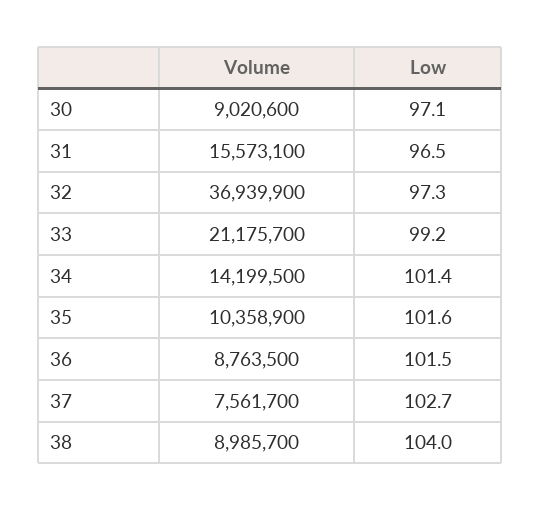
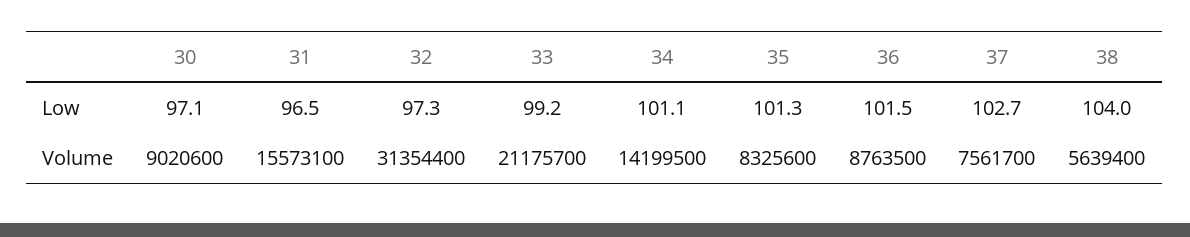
  {
    "Volume": {
      "30": 9020600,
      "31": 15573100,
-     "32": 36939900,
+     "32": 31354400,
      "33": 21175700,
      "34": 14199500,
-     "35": 10358900,
+     "35": 8325600,
      "36": 8763500,
      "37": 7561700,
-     "38": 8985700
+     "38": 5639400
    },
    "Low": {
      "30": 97.1,
      "31": 96.5,
      "32": 97.3,
      "33": 99.2,
-     "34": 101.4,
+     "34": 101.1,
-     "35": 101.6,
+     "35": 101.3,
      "36": 101.5,
      "37": 102.7,
      "38": 104
    }
  }

